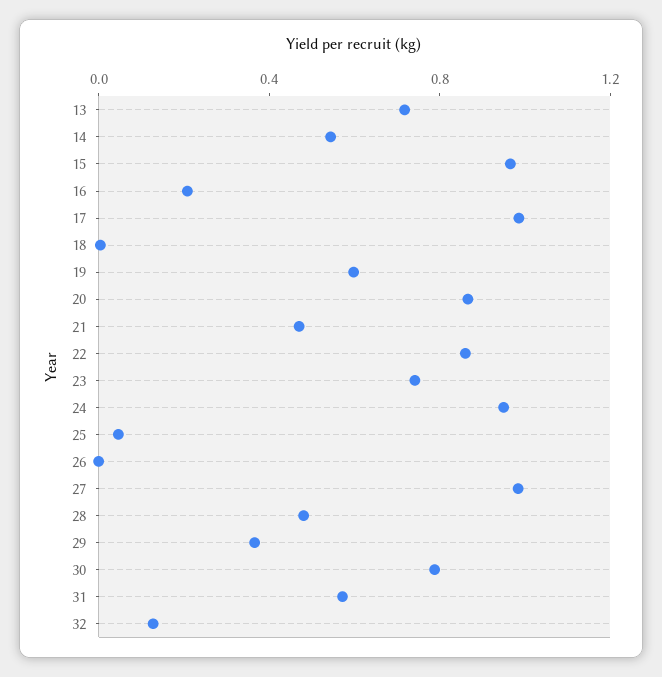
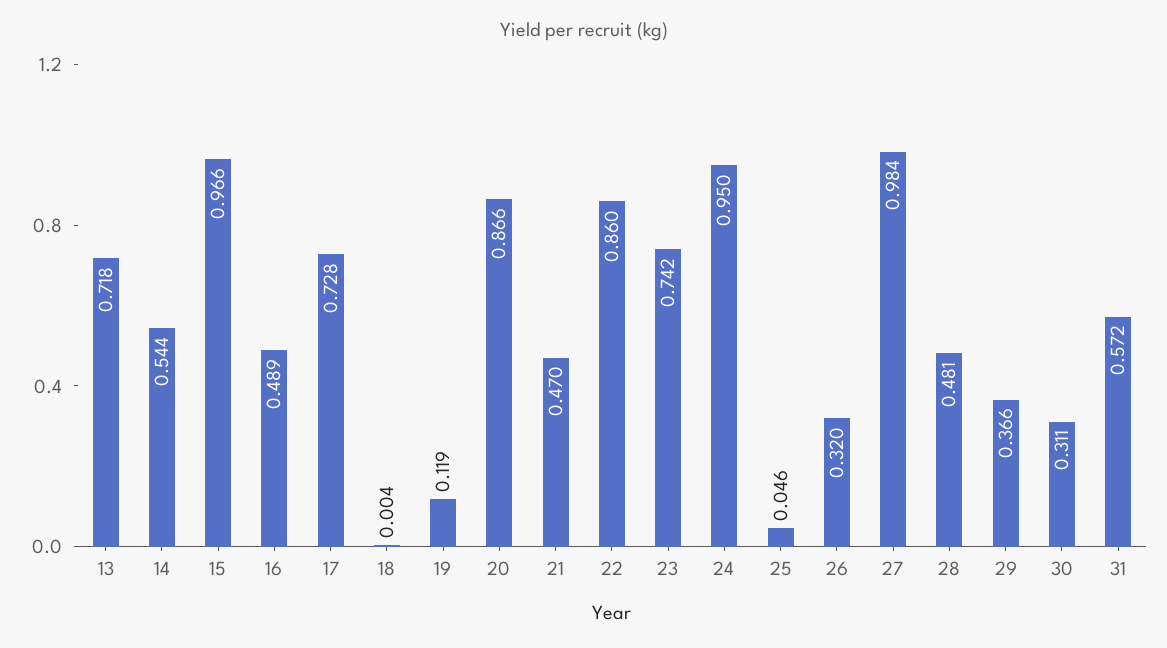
  {
    "13": 0.718,
    "14": 0.544,
    "15": 0.966,
-   "16": 0.2,
+   "16": 0.489,
-   "17": 1,
+   "17": 0.728,
    "18": 0.004,
-   "19": 0.6,
+   "19": 0.119,
    "20": 0.866,
    "21": 0.47,
    "22": 0.86,
    "23": 0.742,
    "24": 0.95,
    "25": 0.046,
-   "26": 0,
+   "26": 0.32,
    "27": 0.984,
    "28": 0.481,
    "29": 0.366,
-   "30": 0.8,
+   "30": 0.311,
-   "31": 0.572,
+   "31": 0.572
-   "32": 0.1
  }

